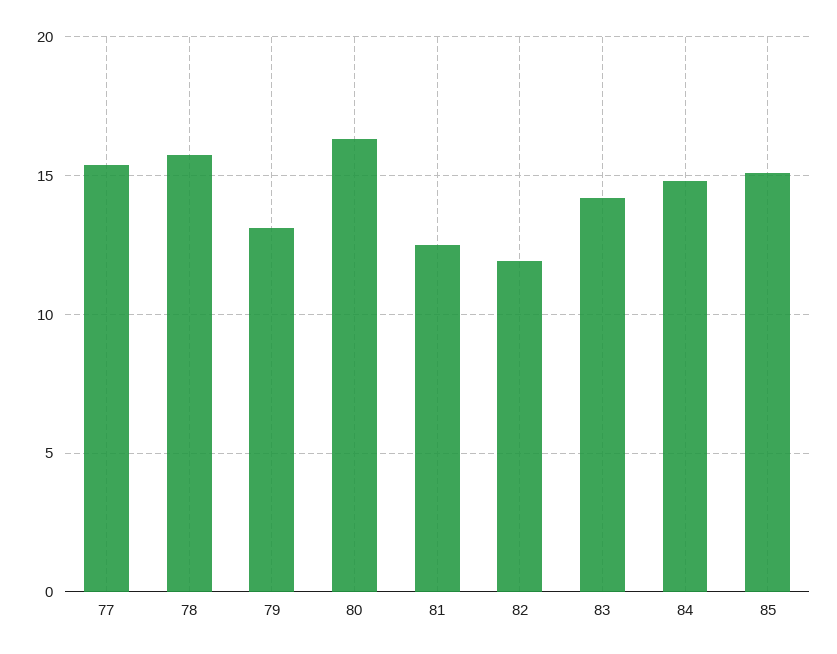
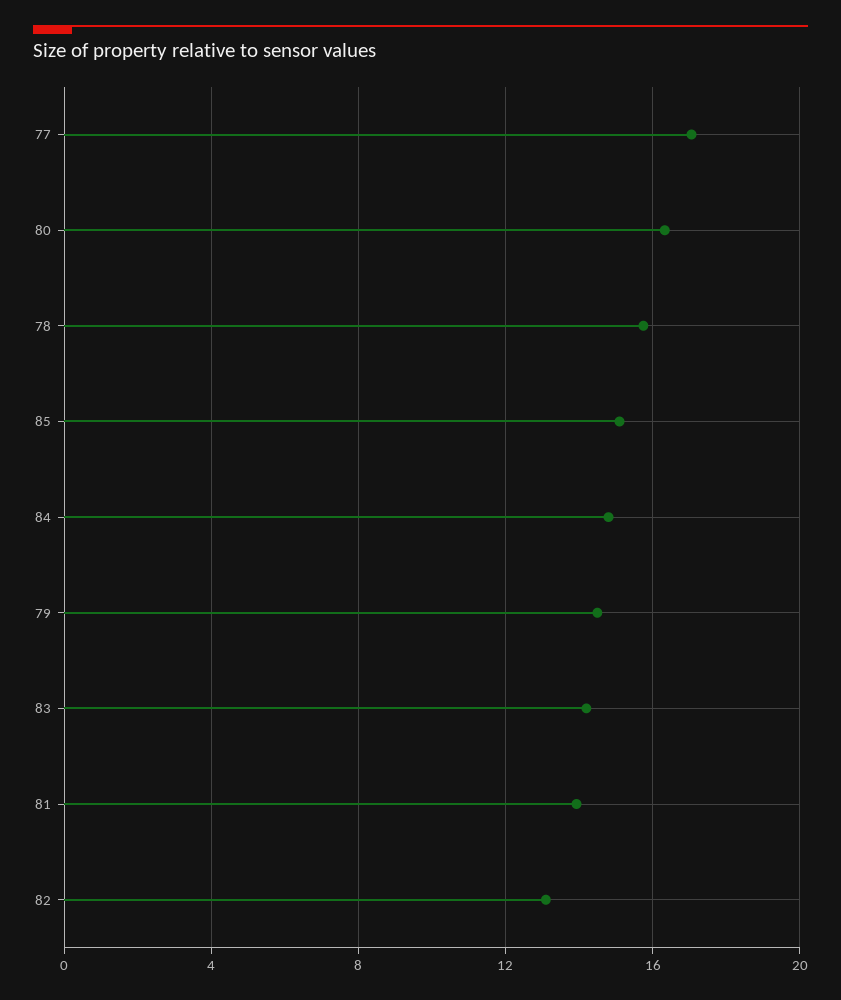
  {
-   "77": 15.5,
+   "77": 17,
    "78": 16,
-   "79": 13,
+   "79": 14.5,
    "80": 16.5,
-   "81": 12.5,
+   "81": 14,
-   "82": 12,
+   "82": 13,
    "83": 14,
    "84": 15,
    "85": 15
  }

